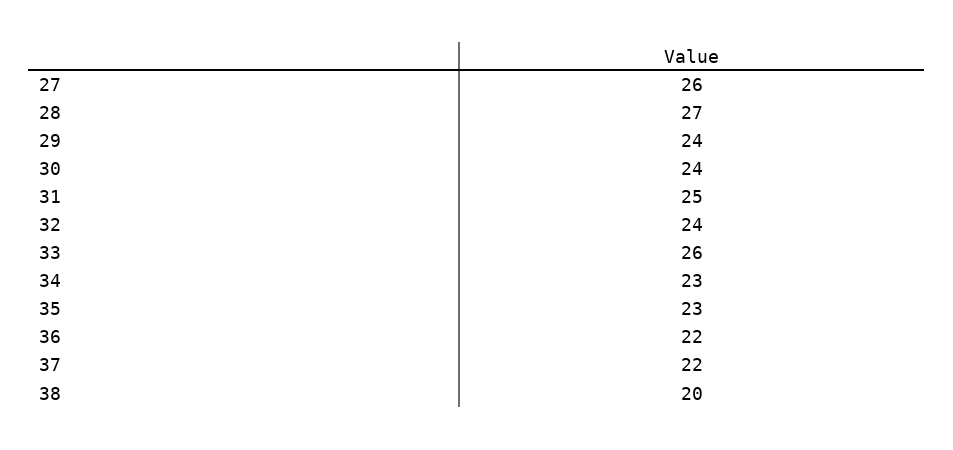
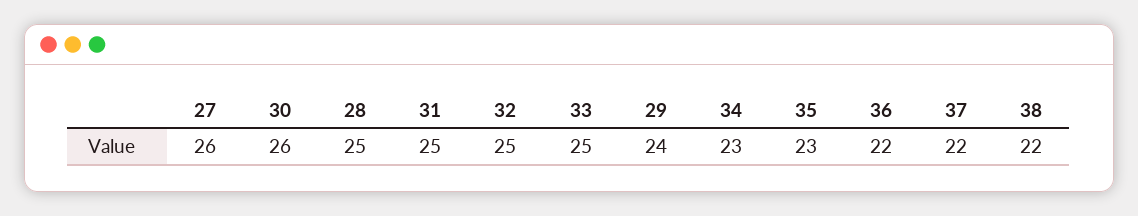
  {
    "27": 26,
-   "28": 27,
+   "28": 25,
    "29": 24,
-   "30": 24,
+   "30": 26,
    "31": 25,
-   "32": 24,
+   "32": 25,
-   "33": 26,
+   "33": 25,
    "34": 23,
    "35": 23,
    "36": 22,
    "37": 22,
-   "38": 20
+   "38": 22
  }

